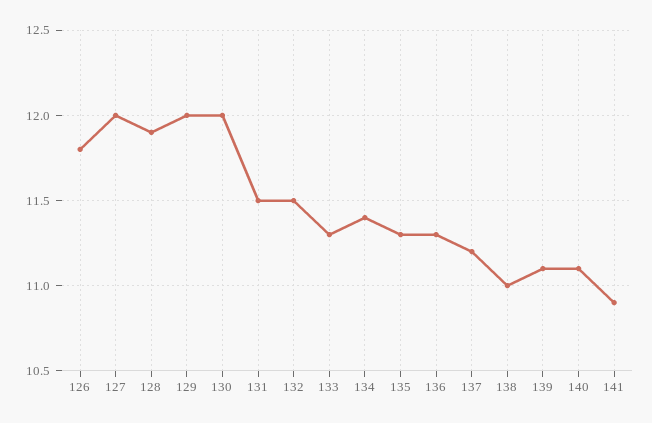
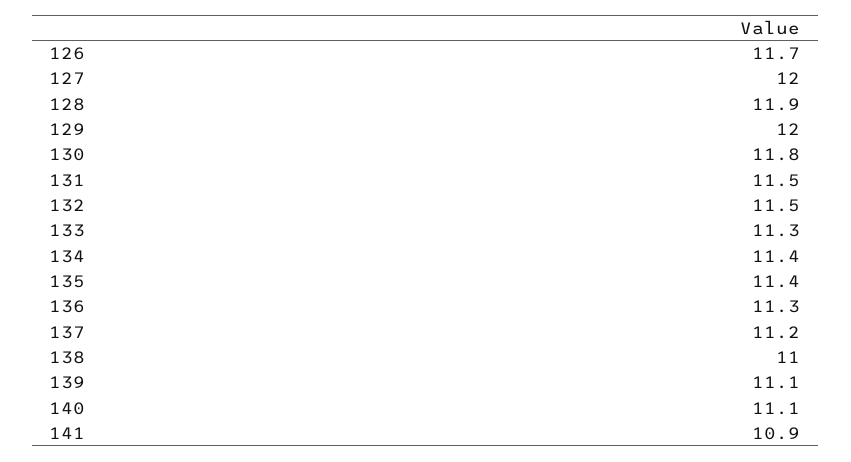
  {
-   "126": 11.8,
+   "126": 11.7,
    "127": 12,
    "128": 11.9,
    "129": 12,
-   "130": 12,
+   "130": 11.8,
    "131": 11.5,
    "132": 11.5,
    "133": 11.3,
    "134": 11.4,
-   "135": 11.3,
+   "135": 11.4,
    "136": 11.3,
    "137": 11.2,
    "138": 11,
    "139": 11.1,
    "140": 11.1,
    "141": 10.9
  }

